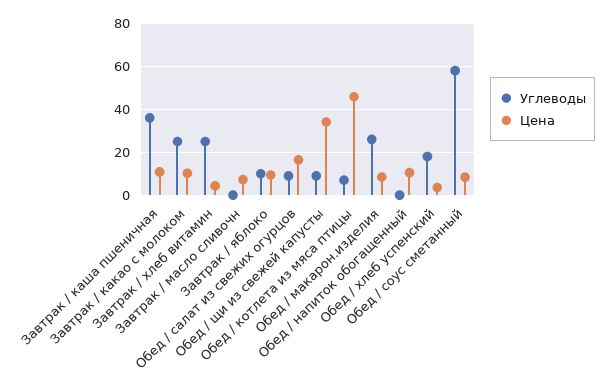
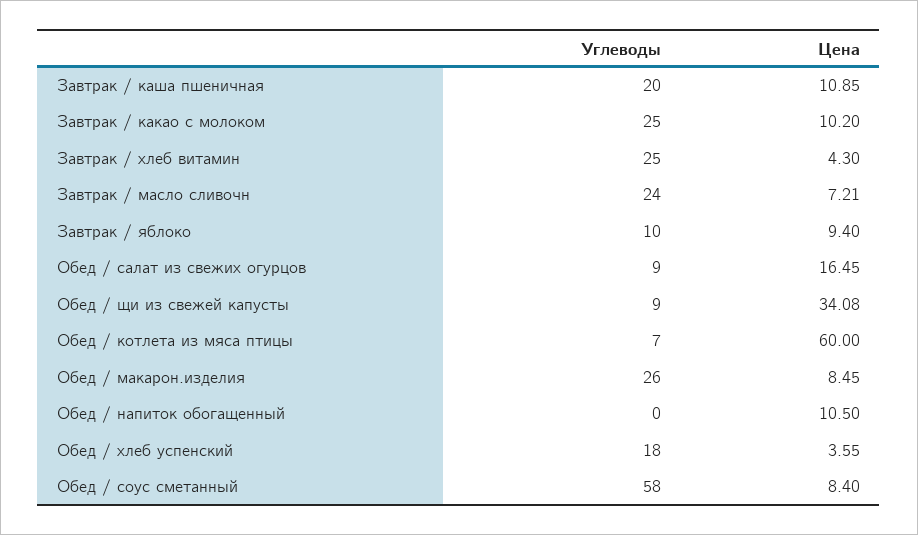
  {
    "Углеводы": {
-     "Завтрак / каша пшеничная": 35,
+     "Завтрак / каша пшеничная": 20,
      "Завтрак / какао с молоком": 25,
      "Завтрак / хлеб витамин": 25,
-     "Завтрак / масло сливочн": 0,
+     "Завтрак / масло сливочн": 24,
      "Завтрак / яблоко": 10,
      "Обед / салат из свежих огурцов": 9,
      "Обед / щи из свежей капусты": 9,
      "Обед / котлета из мяса птицы": 7,
      "Обед / макарон.изделия": 26,
      "Обед / напиток обогащенный": 0,
      "Обед / хлеб успенский": 18,
      "Обед / соус сметанный": 58
    },
    "Цена": {
      "Завтрак / каша пшеничная": 10.85,
      "Завтрак / какао с молоком": 10.2,
      "Завтрак / хлеб витамин": 4.3,
      "Завтрак / масло сливочн": 7.21,
      "Завтрак / яблоко": 9.4,
      "Обед / салат из свежих огурцов": 16.45,
      "Обед / щи из свежей капусты": 34.08,
-     "Обед / котлета из мяса птицы": 45,
+     "Обед / котлета из мяса птицы": 60,
      "Обед / макарон.изделия": 8.45,
      "Обед / напиток обогащенный": 10.5,
      "Обед / хлеб успенский": 3.55,
      "Обед / соус сметанный": 8.4
    }
  }

